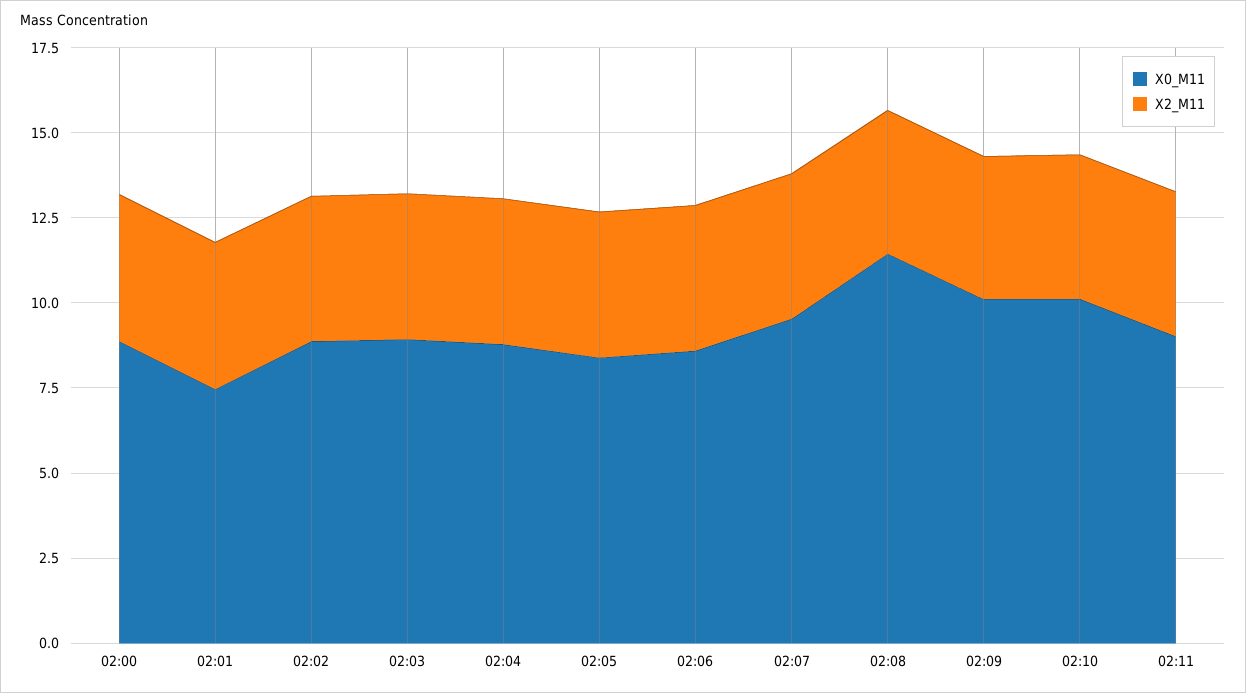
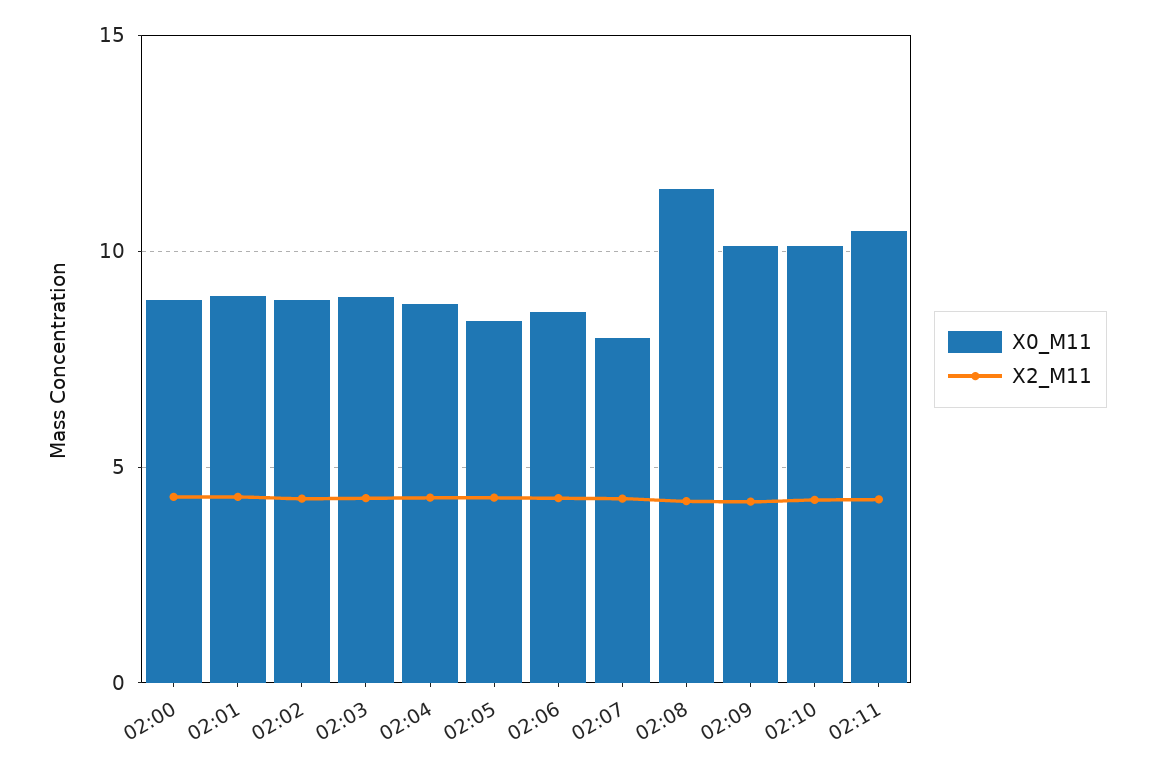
  {
    "X0_M11": {
      "02:00": 9,
-     "02:01": 7.5,
+     "02:01": 9,
      "02:02": 9,
      "02:03": 9,
      "02:04": 9,
      "02:05": 8.5,
      "02:06": 8.5,
-     "02:07": 9.5,
+     "02:07": 8,
      "02:08": 11.5,
      "02:09": 10,
      "02:10": 10,
-     "02:11": 9
+     "02:11": 10.5
    },
    "X2_M11": {
      "02:00": 4.5,
      "02:01": 4.5,
      "02:02": 4.5,
      "02:03": 4.5,
      "02:04": 4.5,
      "02:05": 4.5,
      "02:06": 4.5,
      "02:07": 4.5,
      "02:08": 4,
      "02:09": 4,
      "02:10": 4,
      "02:11": 4.5
    }
  }

